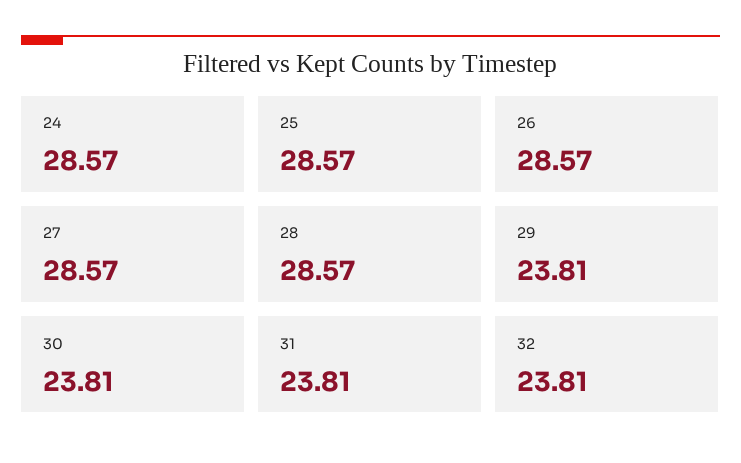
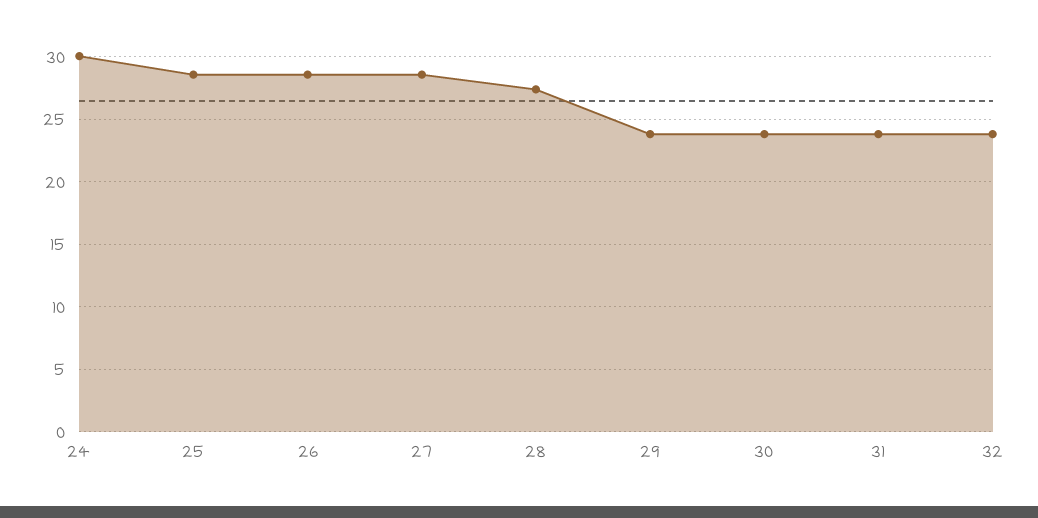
  {
-   "24": 28.57,
+   "24": 30,
    "25": 28.57,
    "26": 28.57,
    "27": 28.57,
-   "28": 28.57,
+   "28": 27.5,
    "29": 23.81,
    "30": 23.81,
    "31": 23.81,
    "32": 23.81
  }

